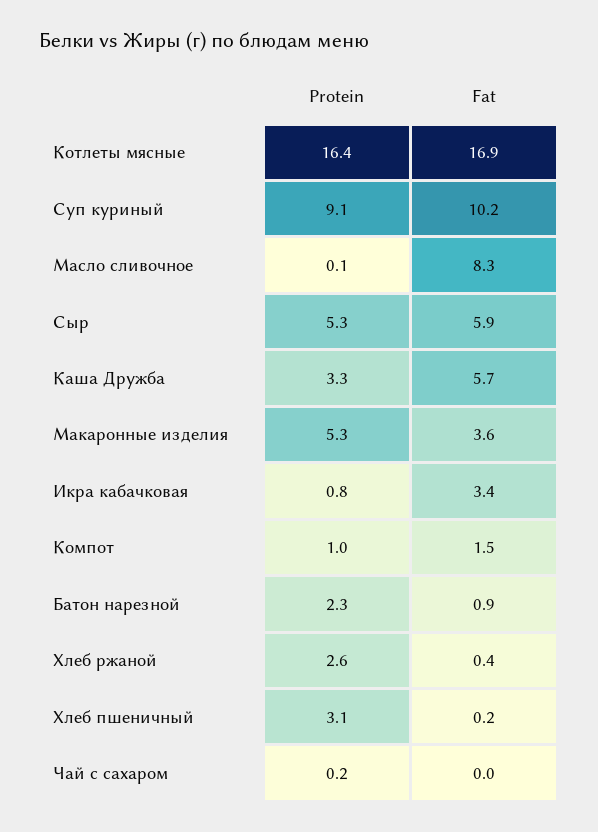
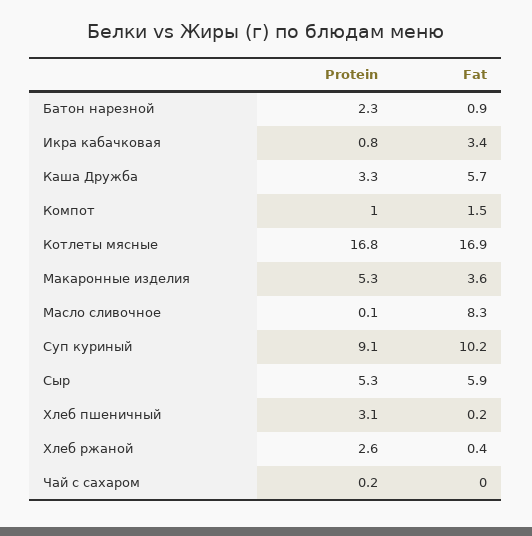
  {
    "Protein": {
-     "Котлеты мясные": 16.4,
+     "Котлеты мясные": 16.8,
      "Суп куриный": 9.1,
      "Масло сливочное": 0.1,
      "Сыр": 5.3,
      "Каша Дружба": 3.3,
      "Макаронные изделия": 5.3,
      "Икра кабачковая": 0.8,
      "Компот": 1,
      "Батон нарезной": 2.3,
      "Хлеб ржаной": 2.6,
      "Хлеб пшеничный": 3.1,
      "Чай с сахаром": 0.2
    },
    "Fat": {
      "Котлеты мясные": 16.9,
      "Суп куриный": 10.2,
      "Масло сливочное": 8.3,
      "Сыр": 5.9,
      "Каша Дружба": 5.7,
      "Макаронные изделия": 3.6,
      "Икра кабачковая": 3.4,
      "Компот": 1.5,
      "Батон нарезной": 0.9,
      "Хлеб ржаной": 0.4,
      "Хлеб пшеничный": 0.2,
      "Чай с сахаром": 0
    }
  }

